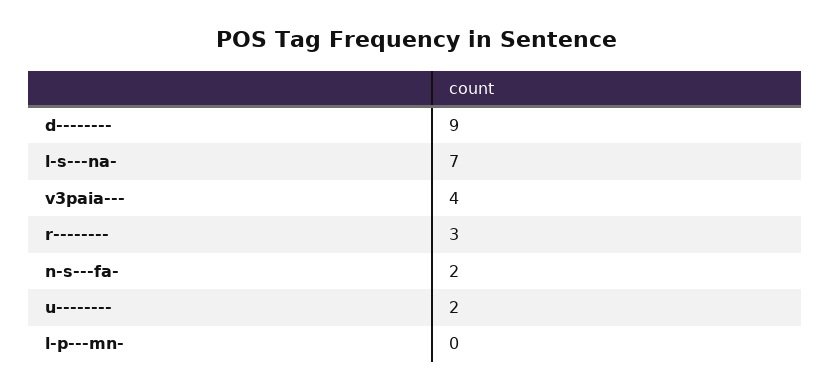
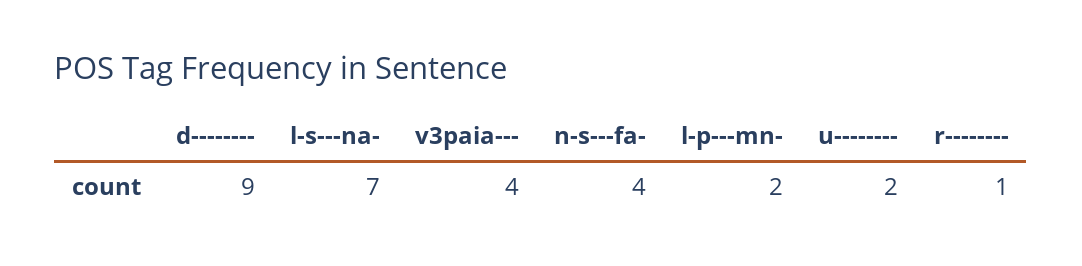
  {
    "d--------": 9,
    "l-s---na-": 7,
    "v3paia---": 4,
-   "r--------": 3,
+   "r--------": 1,
-   "n-s---fa-": 2,
+   "n-s---fa-": 4,
    "u--------": 2,
-   "l-p---mn-": 0
+   "l-p---mn-": 2
  }

